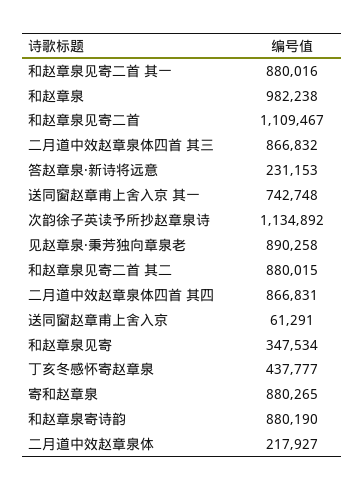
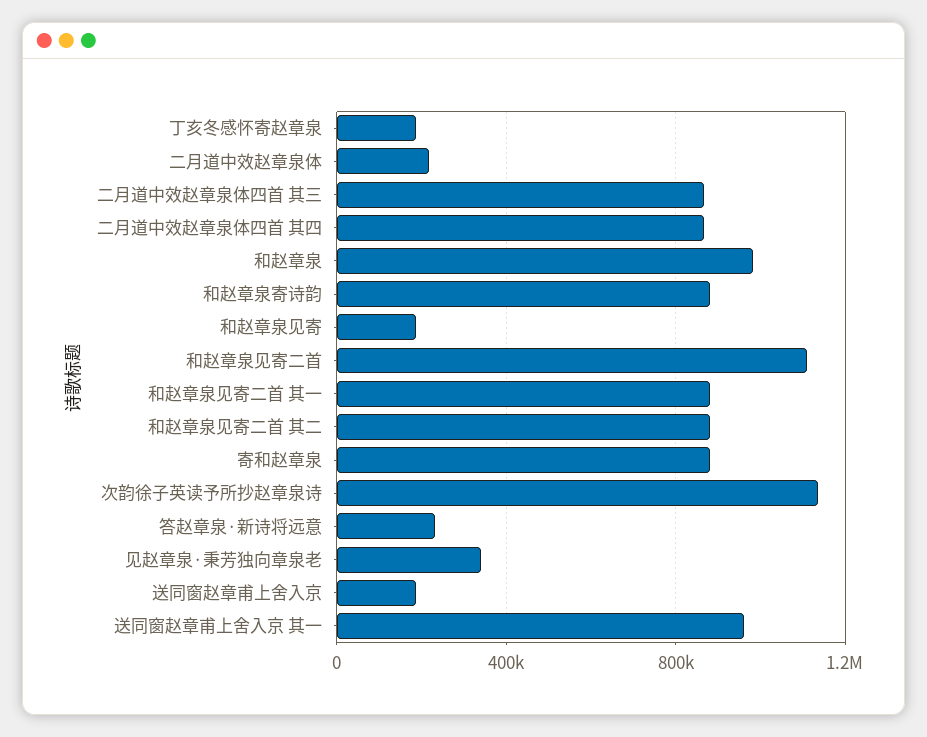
  {
    "和赵章泉见寄二首 其一": 880016,
    "和赵章泉": 982238,
    "和赵章泉见寄二首": 1109467,
    "二月道中效赵章泉体四首 其三": 866832,
    "答赵章泉·新诗将远意": 231153,
-   "送同窗赵章甫上舍入京 其一": 742748,
+   "送同窗赵章甫上舍入京 其一": 950000,
    "次韵徐子英读予所抄赵章泉诗": 1134892,
-   "见赵章泉·秉芳独向章泉老": 890258,
+   "见赵章泉·秉芳独向章泉老": 350000,
    "和赵章泉见寄二首 其二": 880015,
    "二月道中效赵章泉体四首 其四": 866831,
-   "送同窗赵章甫上舍入京": 61291,
+   "送同窗赵章甫上舍入京": 200000,
-   "和赵章泉见寄": 347534,
+   "和赵章泉见寄": 200000,
-   "丁亥冬感怀寄赵章泉": 437777,
+   "丁亥冬感怀寄赵章泉": 200000,
    "寄和赵章泉": 880265,
    "和赵章泉寄诗韵": 880190,
    "二月道中效赵章泉体": 217927
  }

